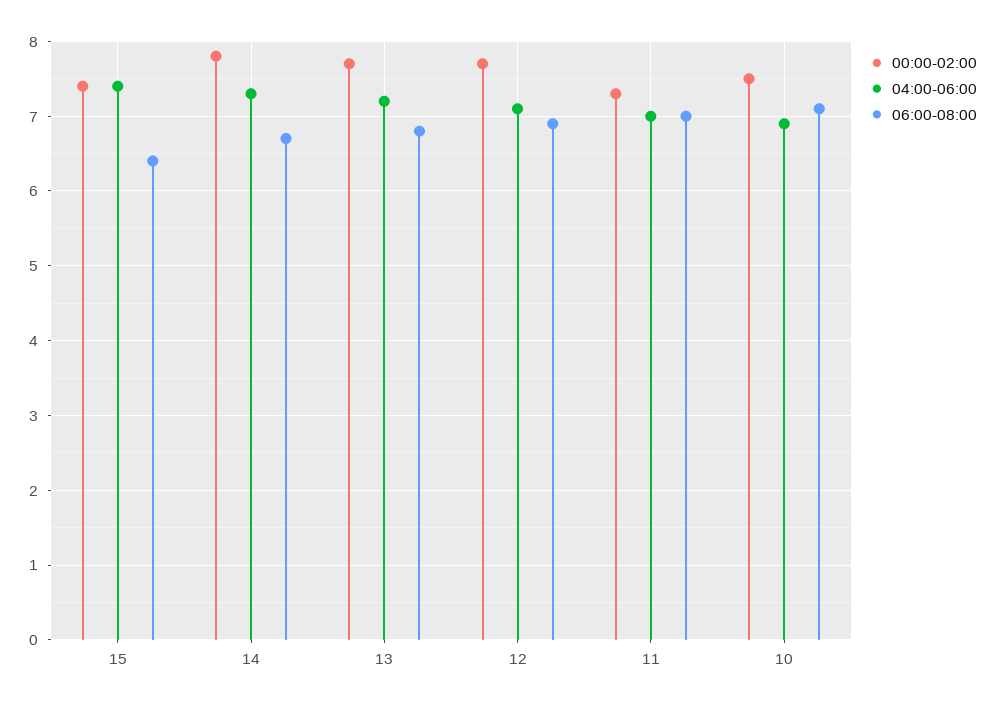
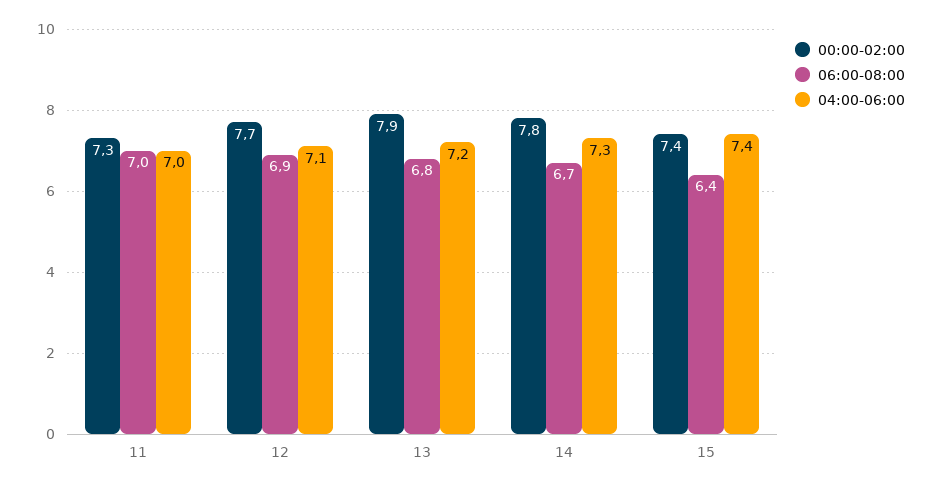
  {
    "00:00-02:00": {
      "15": 7.4,
      "14": 7.8,
-     "13": 7.7,
+     "13": 7.9,
      "12": 7.7,
-     "11": 7.3,
+     "11": 7.3
-     "10": 7.5
    },
    "04:00-06:00": {
      "15": 7.4,
      "14": 7.3,
      "13": 7.2,
      "12": 7.1,
-     "11": 7,
+     "11": 7
-     "10": 6.9
    },
    "06:00-08:00": {
      "15": 6.4,
      "14": 6.7,
      "13": 6.8,
      "12": 6.9,
-     "11": 7,
+     "11": 7
-     "10": 7.1
    }
  }

